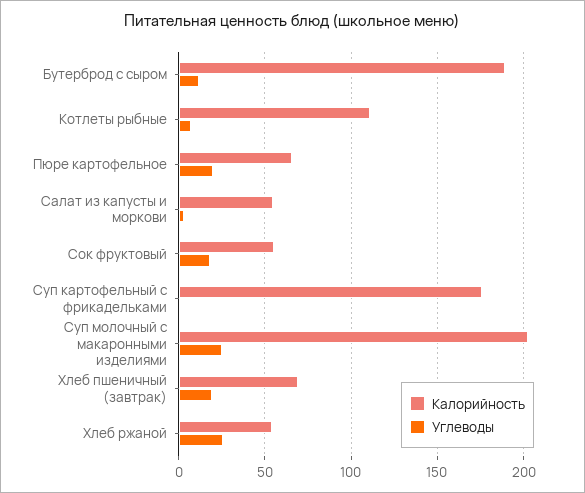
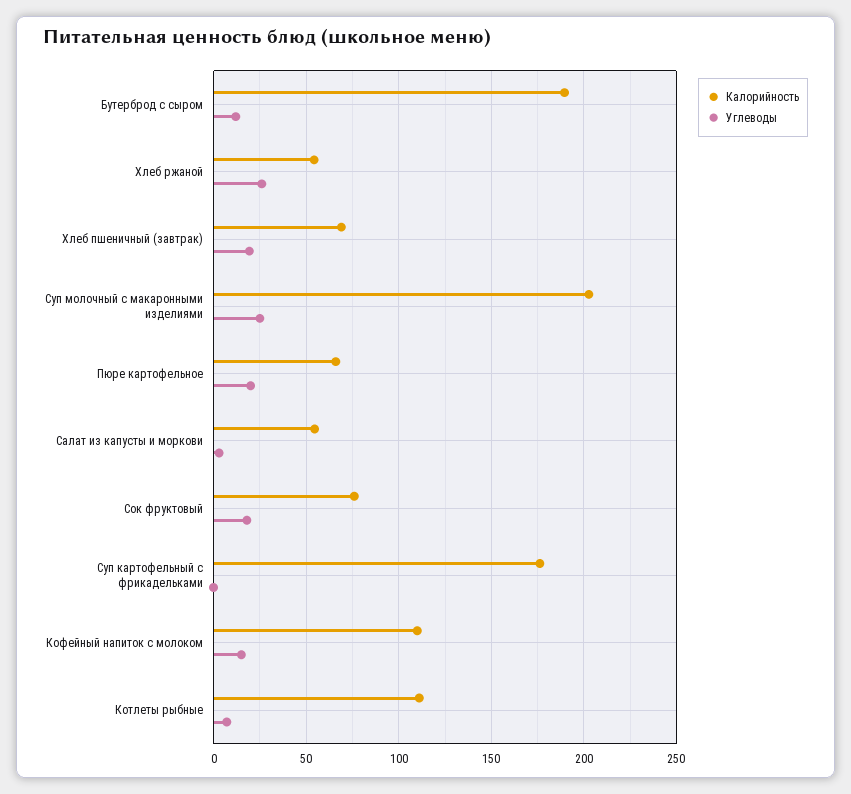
  {
    "Калорийность": {
      "Бутерброд с сыром": 190,
      "Котлеты рыбные": 110,
      "Пюре картофельное": 65,
      "Салат из капусты и моркови": 55,
-     "Сок фруктовый": 55,
+     "Сок фруктовый": 75,
      "Суп картофельный с фрикадельками": 175,
      "Суп молочный с макаронными изделиями": 205,
      "Хлеб пшеничный (завтрак)": 70,
-     "Хлеб ржаной": 55
+     "Хлеб ржаной": 55,
+     "Кофейный напиток с молоком": 110
    },
    "Углеводы": {
      "Бутерброд с сыром": 10,
      "Котлеты рыбные": 5,
      "Пюре картофельное": 20,
      "Салат из капусты и моркови": 5,
      "Сок фруктовый": 20,
      "Суп картофельный с фрикадельками": 0,
      "Суп молочный с макаронными изделиями": 25,
      "Хлеб пшеничный (завтрак)": 20,
-     "Хлеб ржаной": 25
+     "Хлеб ржаной": 25,
+     "Кофейный напиток с молоком": 15
    }
  }

